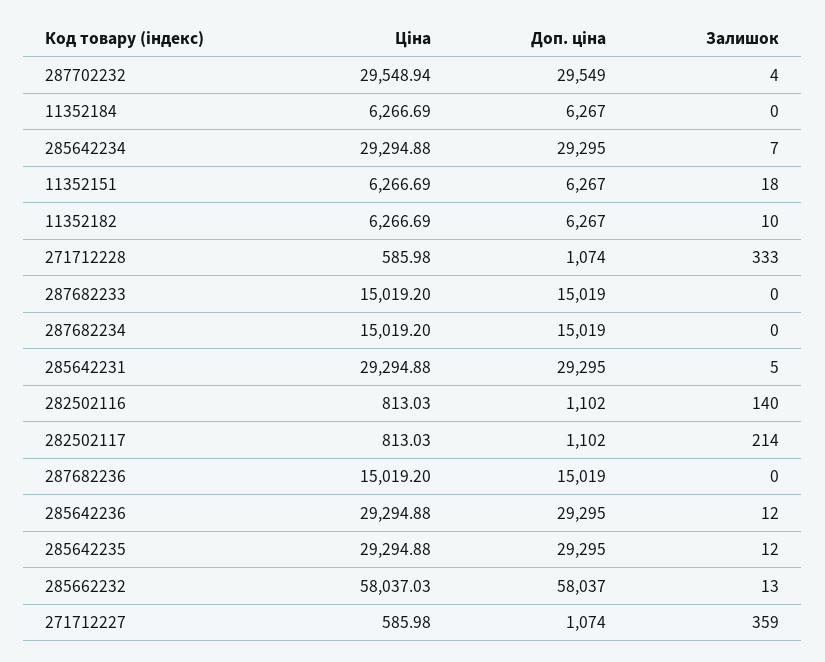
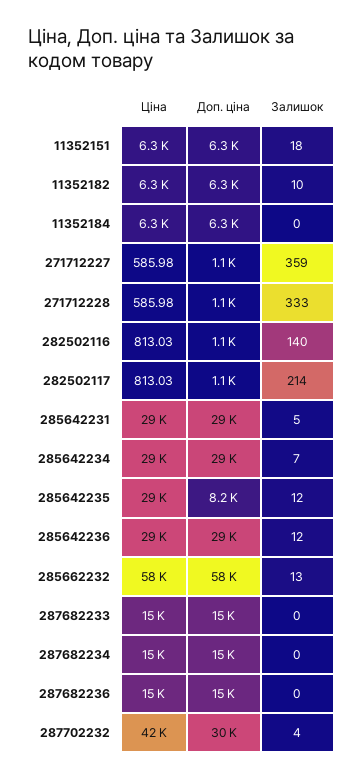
  {
    "Ціна": {
-     "287702232": 29548.94,
+     "287702232": 42000,
      "11352184": 6266.69,
      "285642234": 29294.88,
      "11352151": 6266.69,
      "11352182": 6266.69,
      "271712228": 585.98,
      "287682233": 15019.2,
      "287682234": 15019.2,
      "285642231": 29294.88,
      "282502116": 813.03,
      "282502117": 813.03,
      "287682236": 15019.2,
      "285642236": 29294.88,
      "285642235": 29294.88,
      "285662232": 58037.03,
      "271712227": 585.98
    },
    "Доп. ціна": {
      "287702232": 29549,
      "11352184": 6267,
      "285642234": 29295,
      "11352151": 6267,
      "11352182": 6267,
      "271712228": 1074,
      "287682233": 15019,
      "287682234": 15019,
      "285642231": 29295,
      "282502116": 1102,
      "282502117": 1102,
      "287682236": 15019,
      "285642236": 29295,
-     "285642235": 29295,
+     "285642235": 8200,
      "285662232": 58037,
      "271712227": 1074
    },
    "Залишок": {
      "287702232": 4,
      "11352184": 0,
      "285642234": 7,
      "11352151": 18,
      "11352182": 10,
      "271712228": 333,
      "287682233": 0,
      "287682234": 0,
      "285642231": 5,
      "282502116": 140,
      "282502117": 214,
      "287682236": 0,
      "285642236": 12,
      "285642235": 12,
      "285662232": 13,
      "271712227": 359
    }
  }

